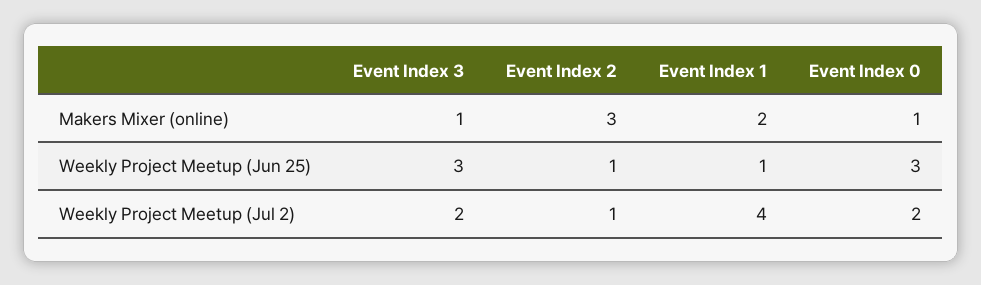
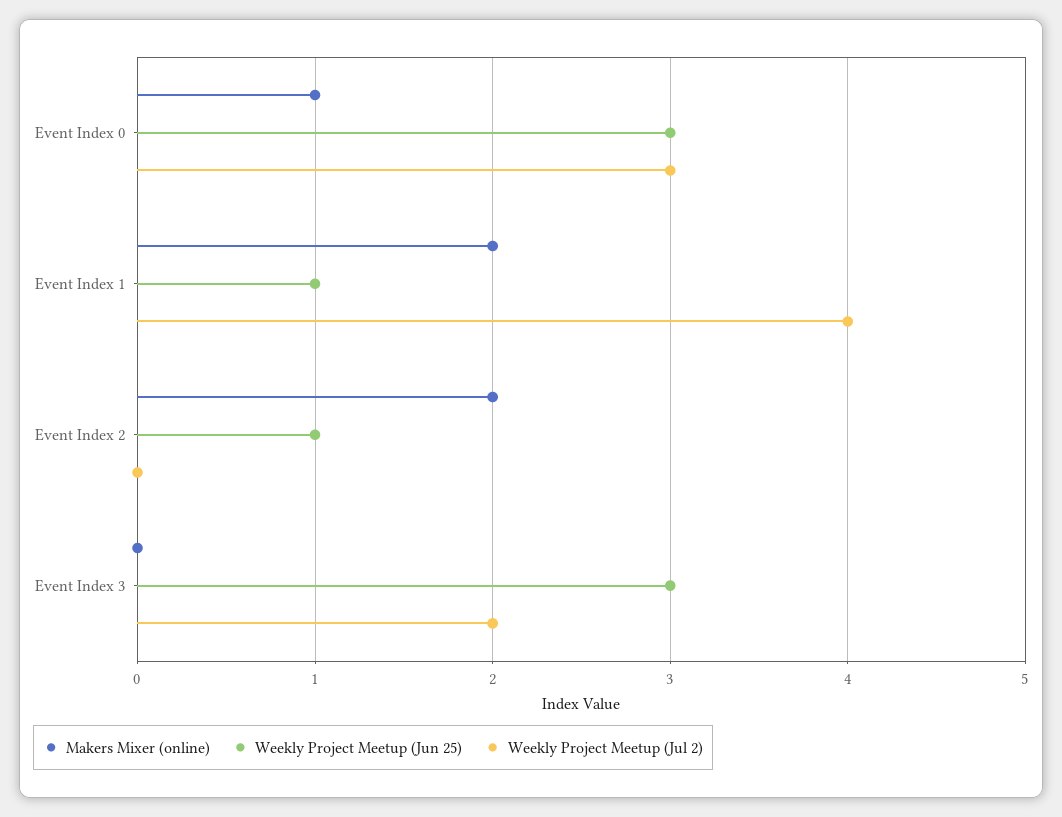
  {
    "Makers Mixer (online)": {
-     "Event Index 3": 1,
+     "Event Index 3": 0,
-     "Event Index 2": 3,
+     "Event Index 2": 2,
      "Event Index 1": 2,
      "Event Index 0": 1
    },
    "Weekly Project Meetup (Jun 25)": {
      "Event Index 3": 3,
      "Event Index 2": 1,
      "Event Index 1": 1,
      "Event Index 0": 3
    },
    "Weekly Project Meetup (Jul 2)": {
      "Event Index 3": 2,
-     "Event Index 2": 1,
+     "Event Index 2": 0,
      "Event Index 1": 4,
-     "Event Index 0": 2
+     "Event Index 0": 3
    }
  }

